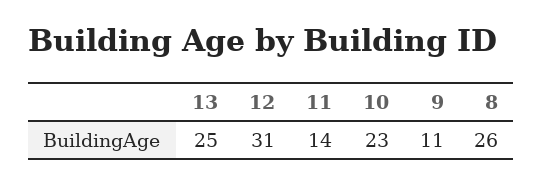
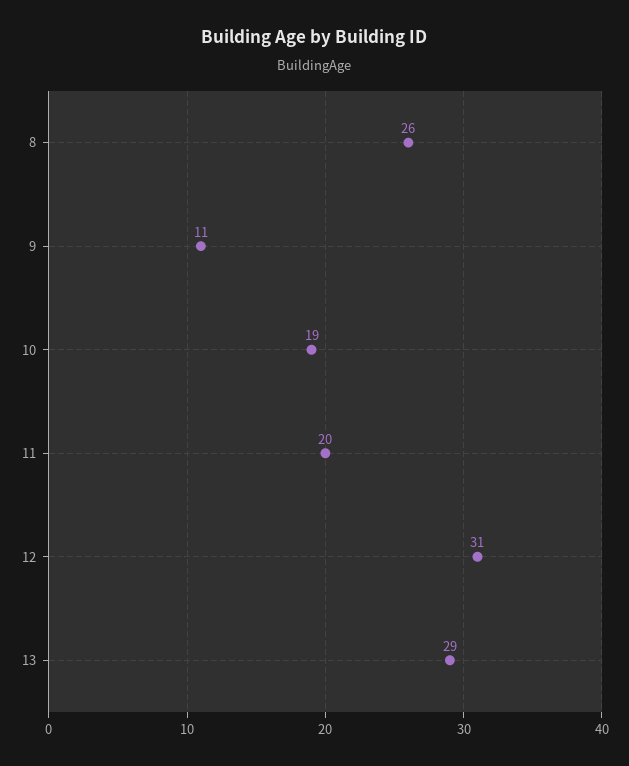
  {
-   "13": 25,
+   "13": 29,
    "12": 31,
-   "11": 14,
+   "11": 20,
-   "10": 23,
+   "10": 19,
    "9": 11,
    "8": 26
  }

